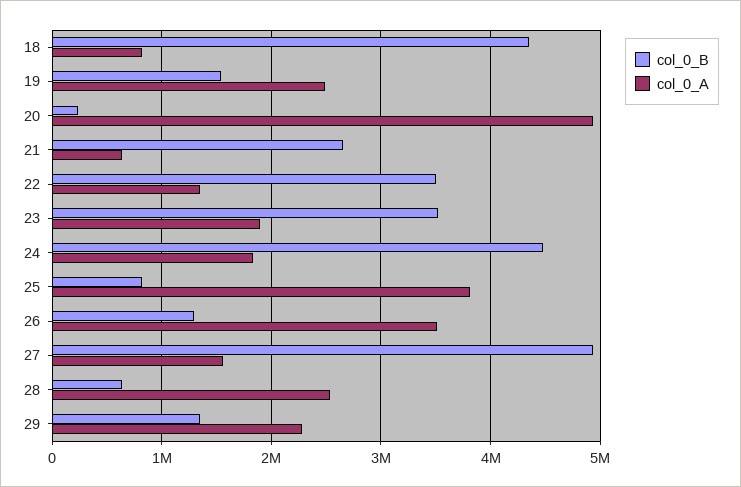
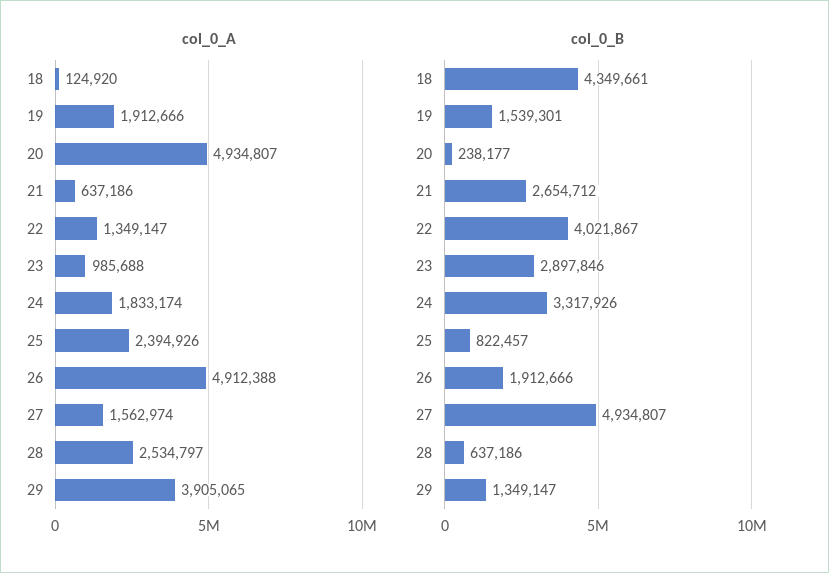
  {
    "col_0_B": {
      "18": 4349661,
      "19": 1539301,
      "20": 238177,
      "21": 2654712,
-     "22": 3500000,
+     "22": 4021867,
-     "23": 3500000,
+     "23": 2897846,
-     "24": 4500000,
+     "24": 3317926,
      "25": 822457,
-     "26": 1300000,
+     "26": 1912666,
      "27": 4934807,
      "28": 637186,
      "29": 1349147
    },
    "col_0_A": {
-     "18": 800000,
+     "18": 124920,
-     "19": 2500000,
+     "19": 1912666,
      "20": 4934807,
      "21": 637186,
      "22": 1349147,
-     "23": 1900000,
+     "23": 985688,
      "24": 1833174,
-     "25": 3800000,
+     "25": 2394926,
-     "26": 3500000,
+     "26": 4912388,
      "27": 1562974,
      "28": 2534797,
-     "29": 2300000
+     "29": 3905065
    }
  }

